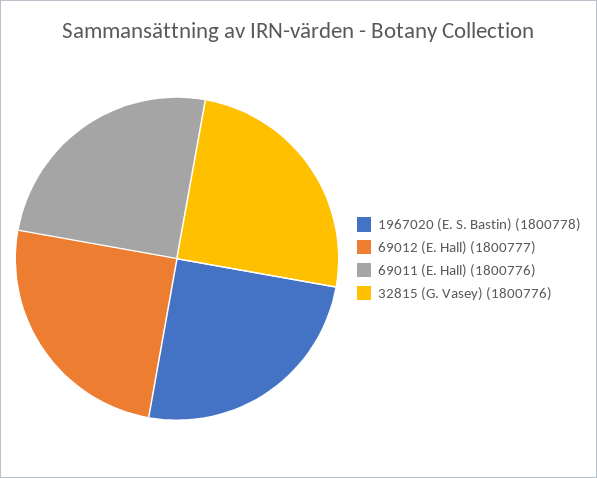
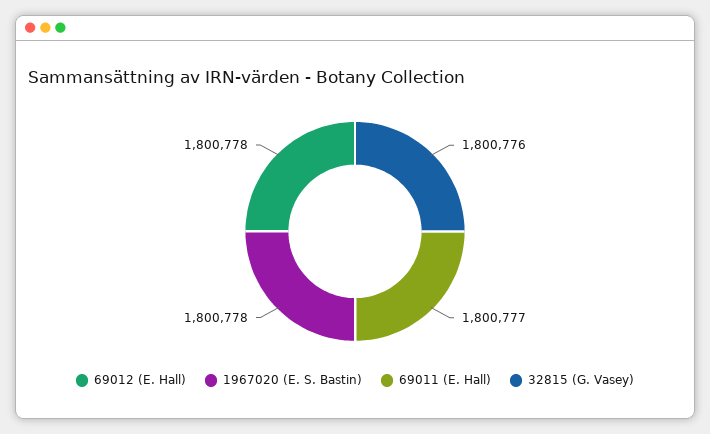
  {
    "1967020 (E. S. Bastin)": 1800778,
-   "69012 (E. Hall)": 1800777,
+   "69012 (E. Hall)": 1800778,
-   "69011 (E. Hall)": 1800776,
+   "69011 (E. Hall)": 1800777,
    "32815 (G. Vasey)": 1800776
  }

